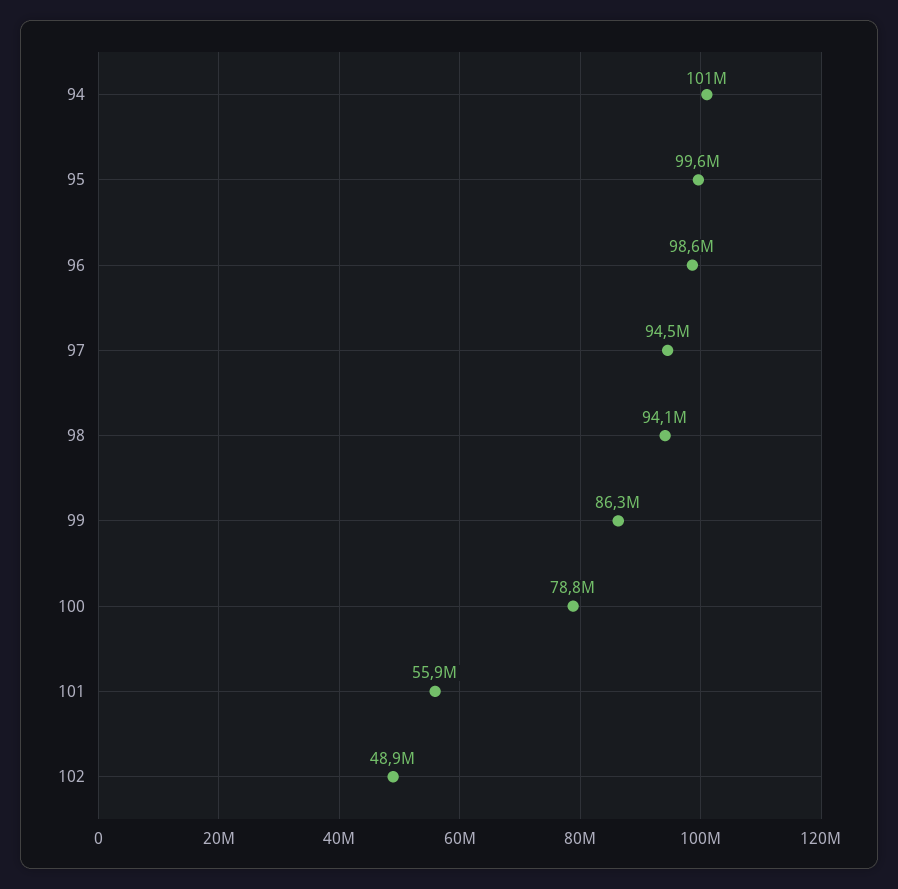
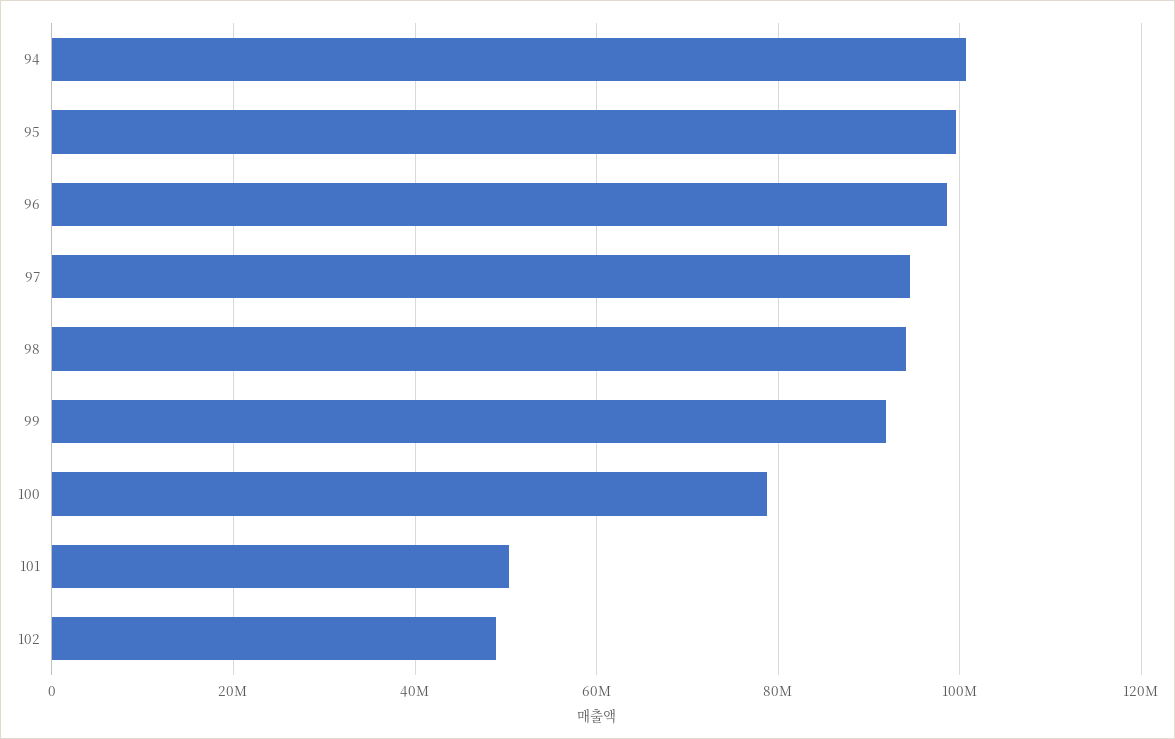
  {
    "94": 101000000,
    "95": 99600000,
    "96": 98600000,
    "97": 94500000,
    "98": 94100000,
-   "99": 86300000,
+   "99": 92000000,
    "100": 78800000,
-   "101": 55900000,
+   "101": 50000000,
    "102": 48900000
  }

